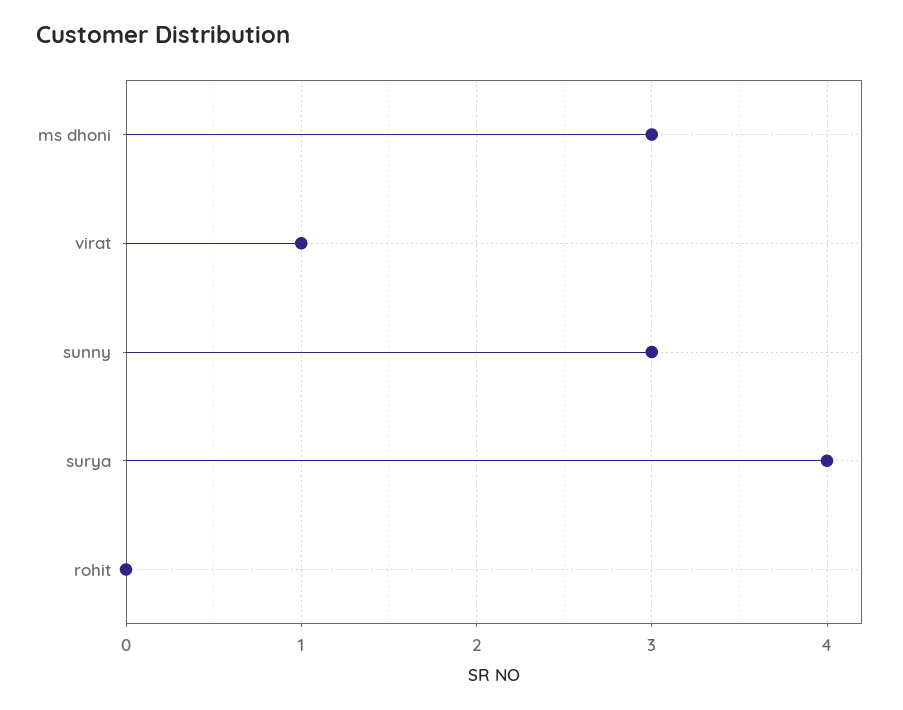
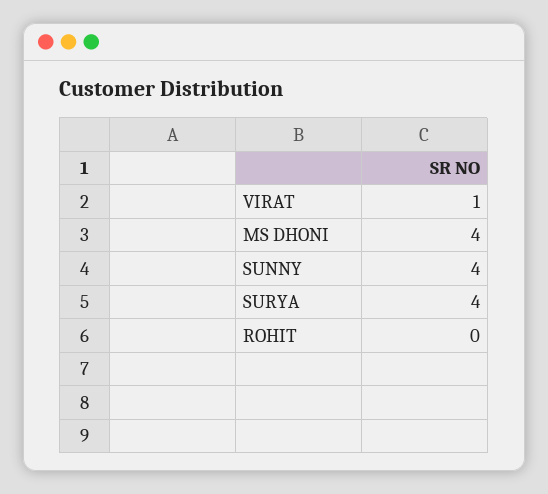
  {
-   "ms dhoni": 3,
+   "ms dhoni": 4,
    "virat": 1,
-   "sunny": 3,
+   "sunny": 4,
    "surya": 4,
    "rohit": 0
  }

